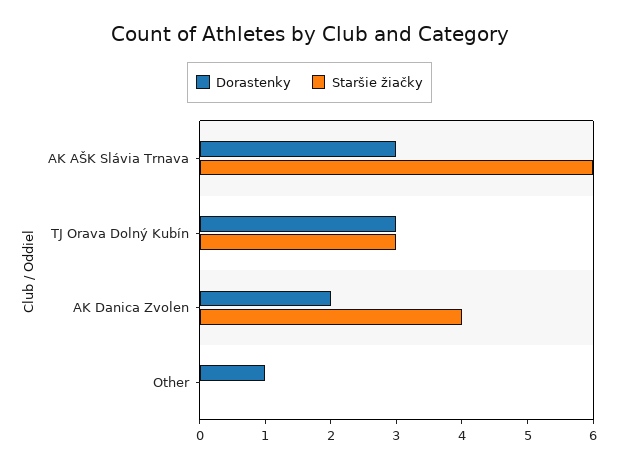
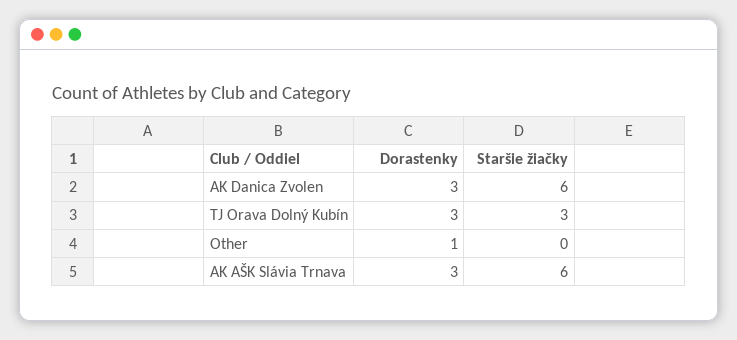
  {
    "Dorastenky": {
      "AK AŠK Slávia Trnava": 3,
      "TJ Orava Dolný Kubín": 3,
-     "AK Danica Zvolen": 2,
+     "AK Danica Zvolen": 3,
      "Other": 1
    },
    "Staršie žiačky": {
      "AK AŠK Slávia Trnava": 6,
      "TJ Orava Dolný Kubín": 3,
-     "AK Danica Zvolen": 4,
+     "AK Danica Zvolen": 6,
      "Other": 0
    }
  }

